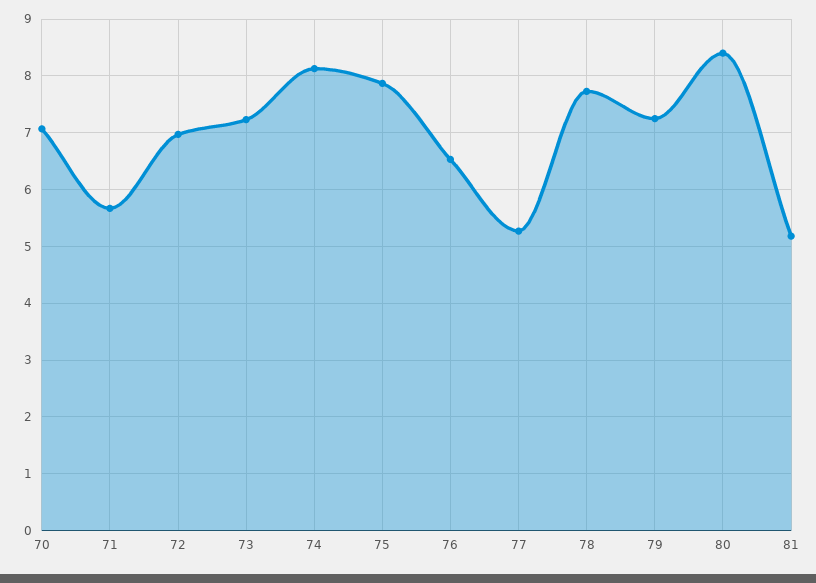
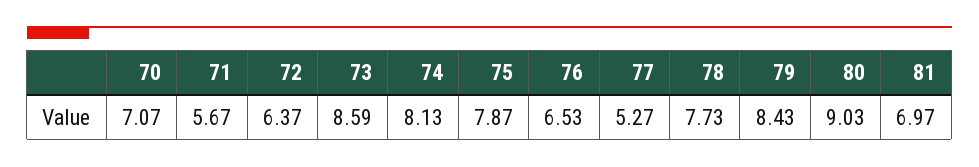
  {
    "70": 7.07,
    "71": 5.67,
-   "72": 7,
+   "72": 6.37,
-   "73": 7.2,
+   "73": 8.59,
    "74": 8.13,
    "75": 7.87,
    "76": 6.53,
    "77": 5.27,
    "78": 7.73,
-   "79": 7.2,
+   "79": 8.43,
-   "80": 8.4,
+   "80": 9.03,
-   "81": 5.2
+   "81": 6.97
  }

